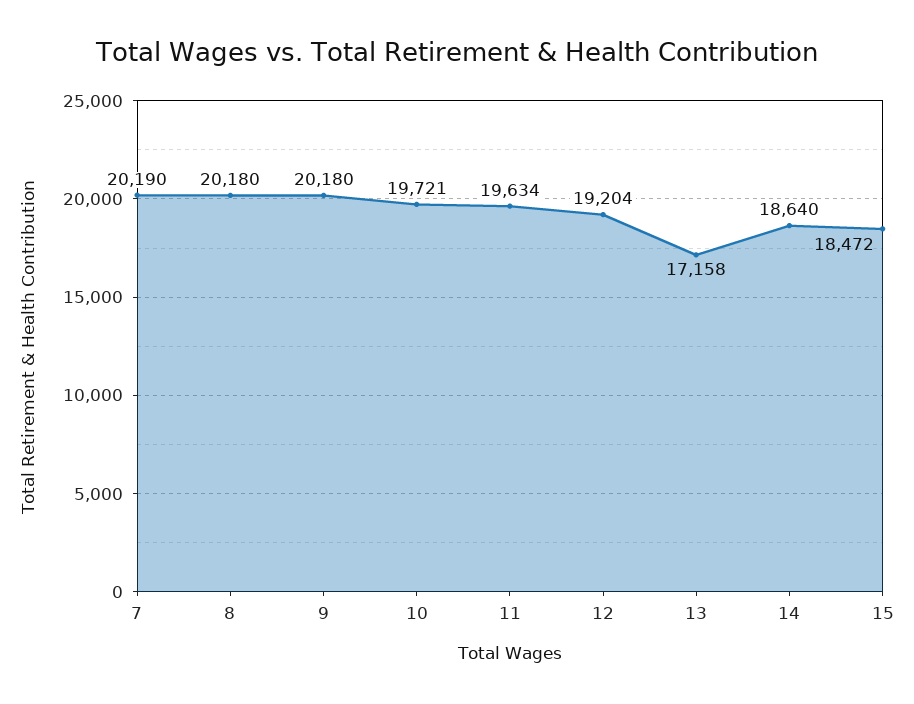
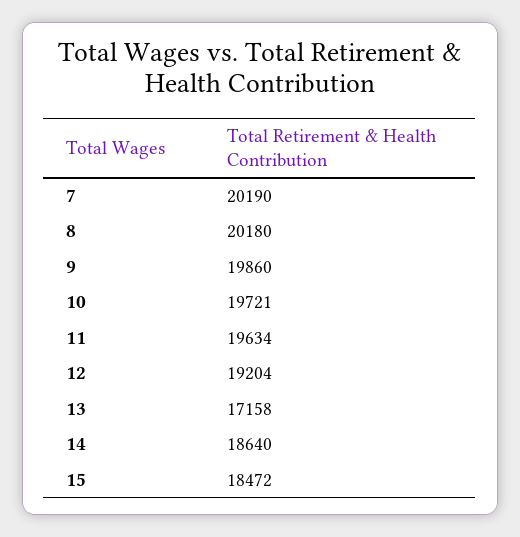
  {
    "7": 20190,
    "8": 20180,
-   "9": 20180,
+   "9": 19860,
    "10": 19721,
    "11": 19634,
    "12": 19204,
    "13": 17158,
    "14": 18640,
    "15": 18472
  }

